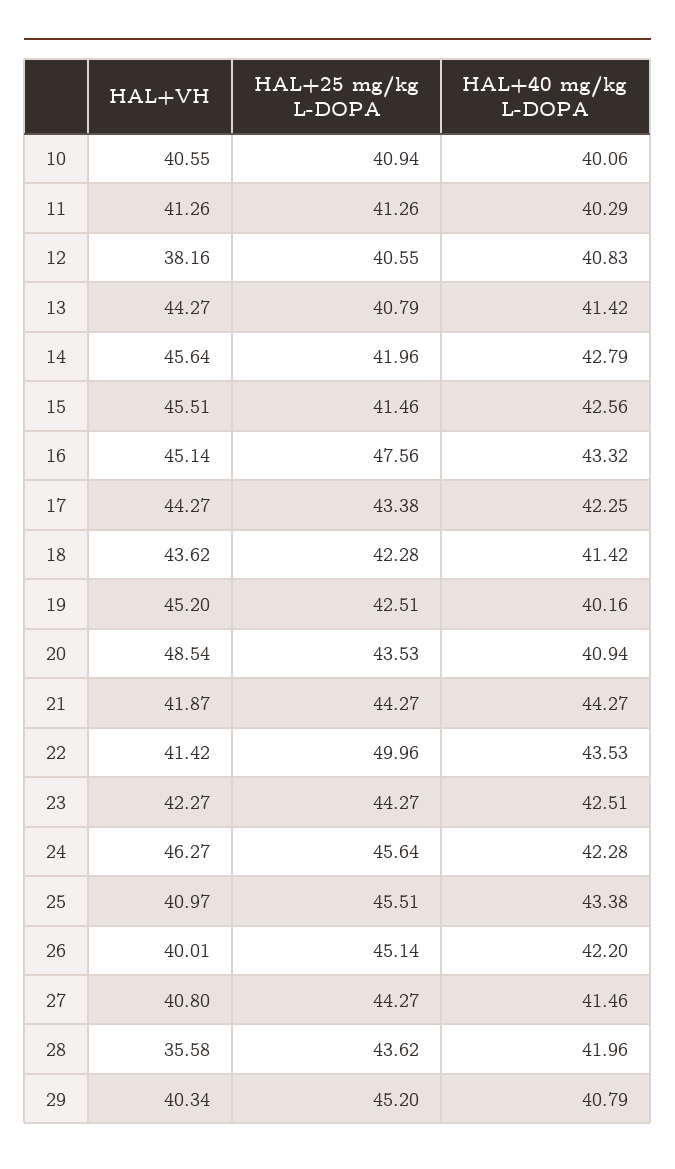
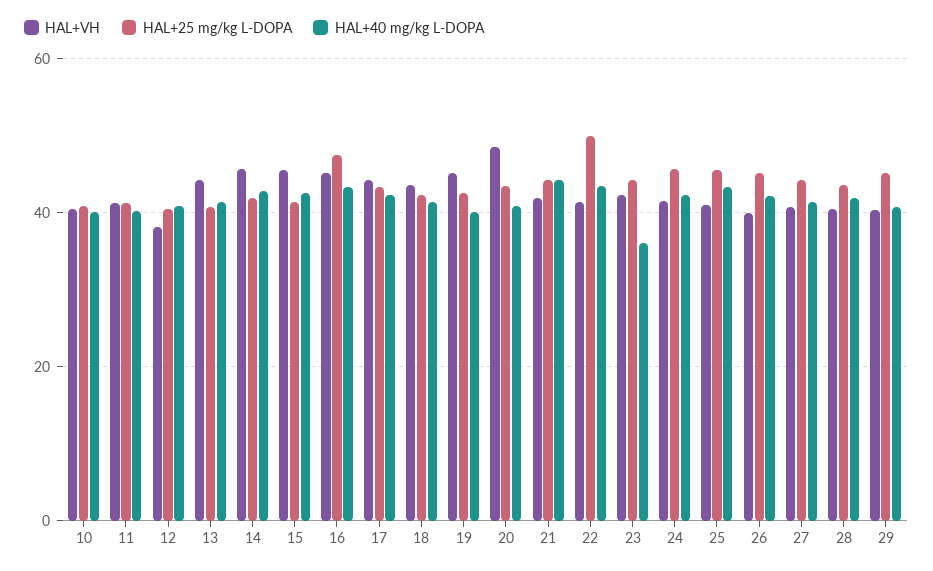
  {
    "HAL+VH": {
      "10": 40.55,
      "11": 41.26,
      "12": 38.16,
      "13": 44.27,
      "14": 45.64,
      "15": 45.51,
      "16": 45.14,
      "17": 44.27,
      "18": 43.62,
      "19": 45.2,
      "20": 48.54,
      "21": 41.87,
      "22": 41.42,
      "23": 42.27,
-     "24": 46.27,
+     "24": 42,
      "25": 40.97,
      "26": 40.01,
      "27": 40.8,
-     "28": 35.58,
+     "28": 40,
      "29": 40.34
    },
    "HAL+25 mg/kg L-DOPA": {
      "10": 40.94,
      "11": 41.26,
      "12": 40.55,
      "13": 40.79,
      "14": 41.96,
      "15": 41.46,
      "16": 47.56,
      "17": 43.38,
      "18": 42.28,
      "19": 42.51,
      "20": 43.53,
      "21": 44.27,
      "22": 49.96,
      "23": 44.27,
      "24": 45.64,
      "25": 45.51,
      "26": 45.14,
      "27": 44.27,
      "28": 43.62,
      "29": 45.2
    },
    "HAL+40 mg/kg L-DOPA": {
      "10": 40.06,
      "11": 40.29,
      "12": 40.83,
      "13": 41.42,
      "14": 42.79,
      "15": 42.56,
      "16": 43.32,
      "17": 42.25,
      "18": 41.42,
      "19": 40.16,
      "20": 40.94,
      "21": 44.27,
      "22": 43.53,
-     "23": 42.51,
+     "23": 36,
      "24": 42.28,
      "25": 43.38,
      "26": 42.2,
      "27": 41.46,
      "28": 41.96,
      "29": 40.79
    }
  }

